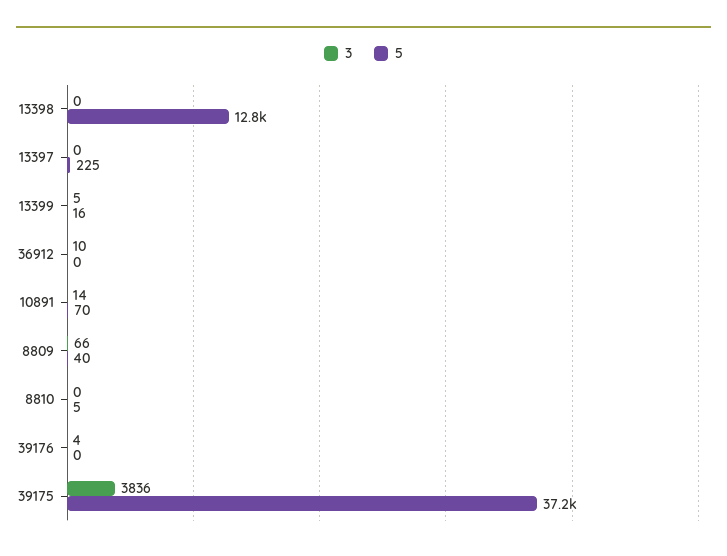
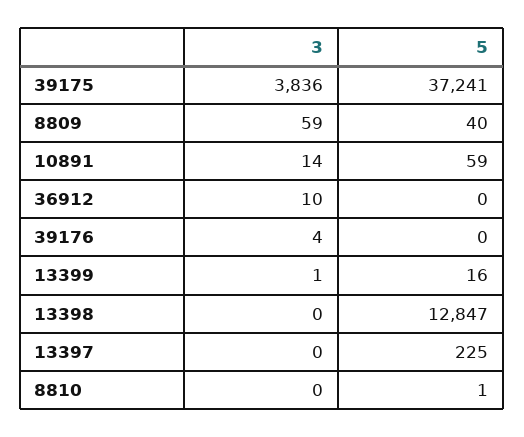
  {
    "3": {
      "13398": 0,
      "13397": 0,
-     "13399": 5,
+     "13399": 1,
      "36912": 10,
      "10891": 14,
-     "8809": 66,
+     "8809": 59,
      "8810": 0,
      "39176": 4,
      "39175": 3836
    },
    "5": {
      "13398": 12847,
      "13397": 225,
      "13399": 16,
      "36912": 0,
-     "10891": 70,
+     "10891": 59,
      "8809": 40,
-     "8810": 5,
+     "8810": 1,
      "39176": 0,
      "39175": 37241
    }
  }

